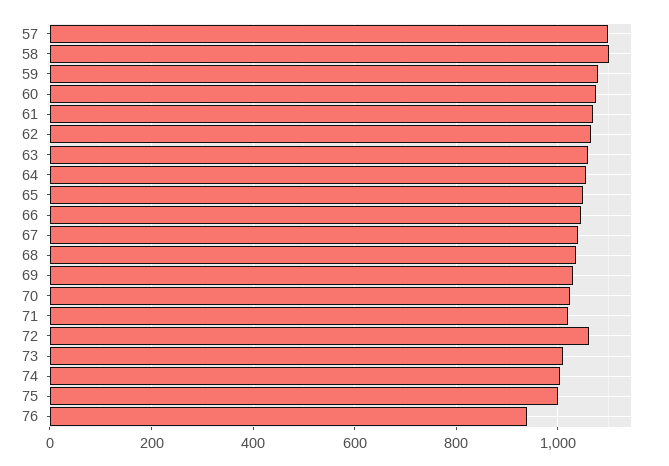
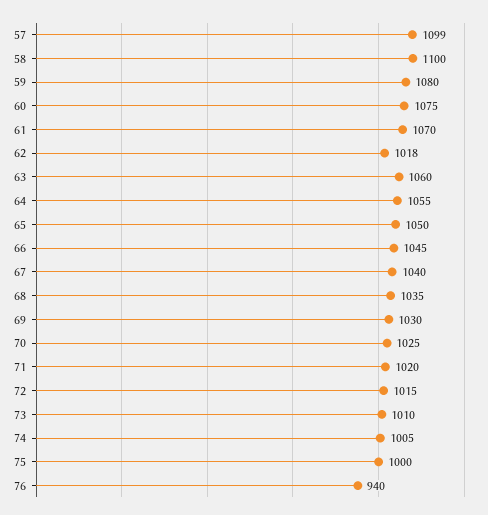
  {
    "57": 1099,
    "58": 1100,
    "59": 1080,
    "60": 1075,
    "61": 1070,
-   "62": 1060,
+   "62": 1018,
    "63": 1060,
    "64": 1055,
    "65": 1050,
    "66": 1045,
    "67": 1040,
    "68": 1035,
    "69": 1030,
    "70": 1025,
    "71": 1020,
-   "72": 1060,
+   "72": 1015,
    "73": 1010,
    "74": 1005,
    "75": 1000,
    "76": 940
  }

